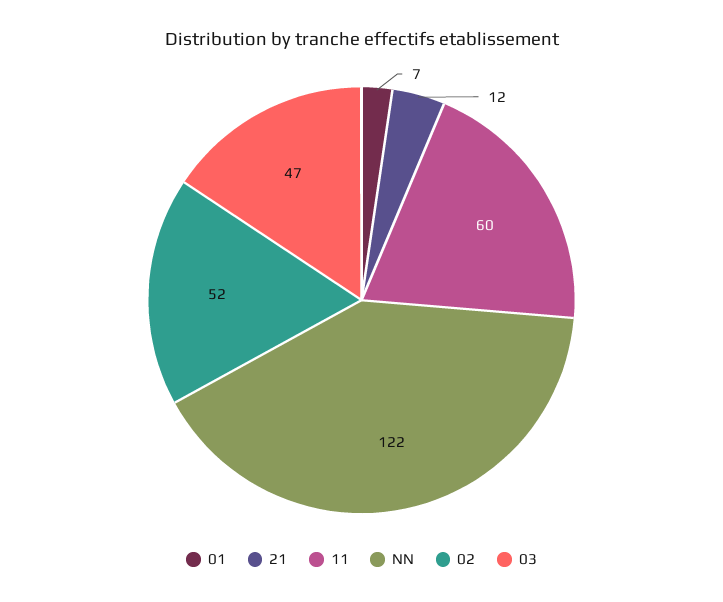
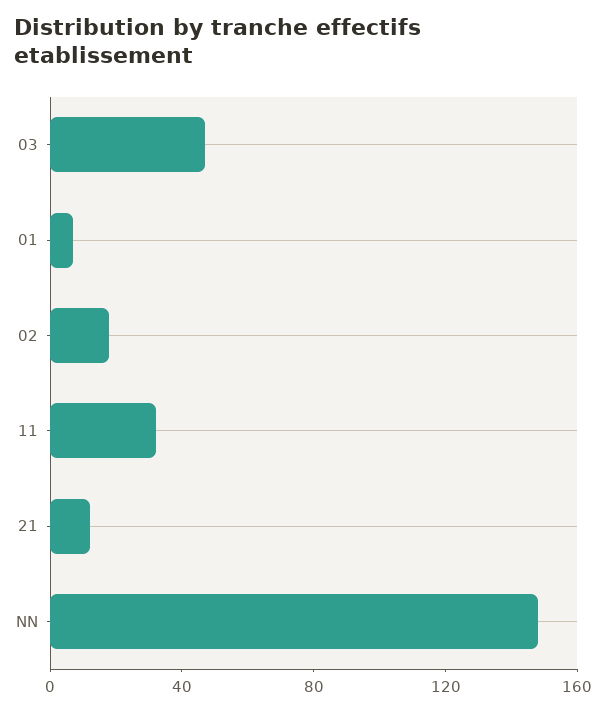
  {
    "01": 7,
    "21": 12,
-   "11": 60,
+   "11": 30,
-   "NN": 122,
+   "NN": 150,
-   "02": 52,
+   "02": 20,
    "03": 47
  }

